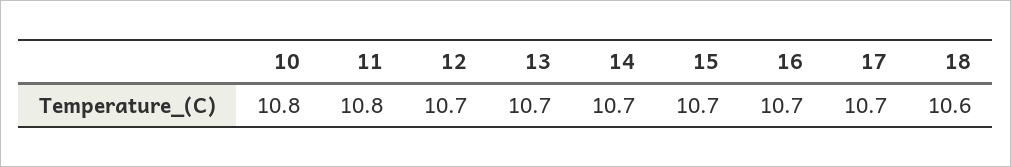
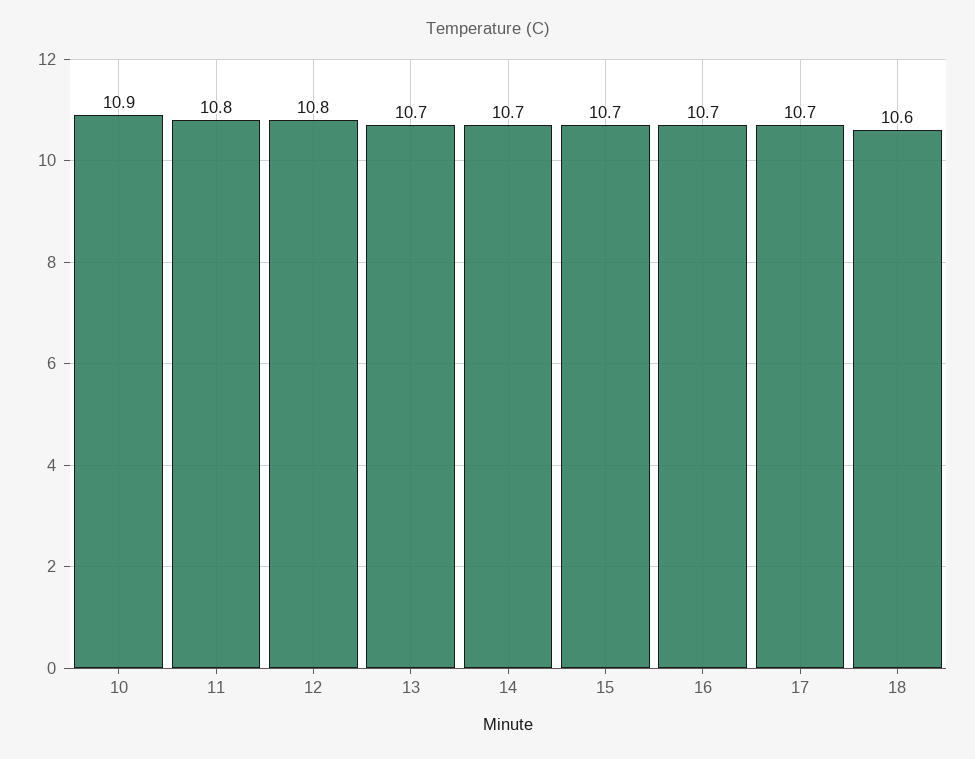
  {
-   "10": 10.8,
+   "10": 10.9,
    "11": 10.8,
-   "12": 10.7,
+   "12": 10.8,
    "13": 10.7,
    "14": 10.7,
    "15": 10.7,
    "16": 10.7,
    "17": 10.7,
    "18": 10.6
  }

